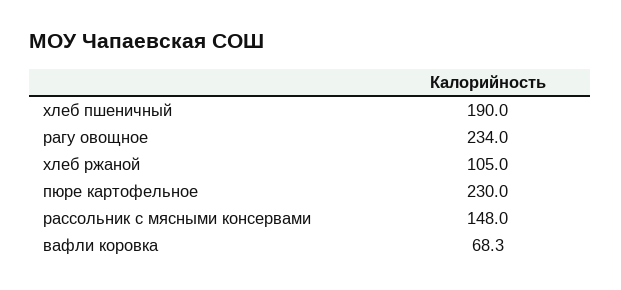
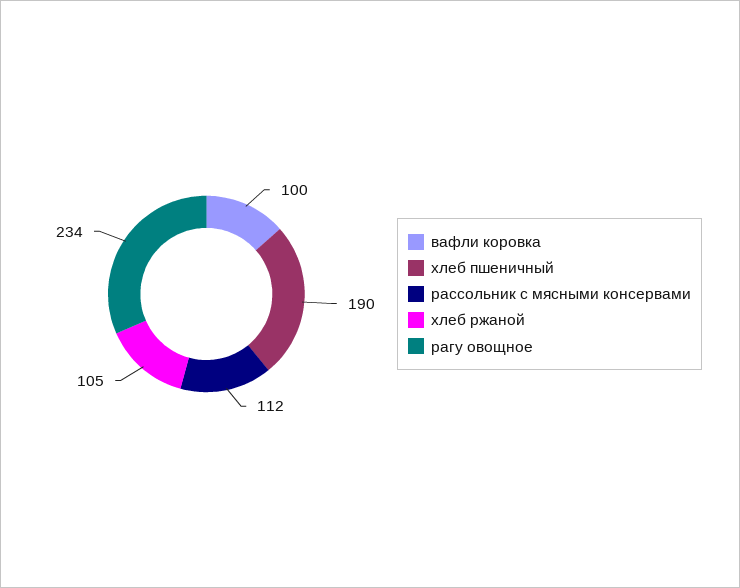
  {
    "хлеб пшеничный": 190,
    "рагу овощное": 234,
    "хлеб ржаной": 105,
-   "пюре картофельное": 230,
-   "рассольник с мясными консервами": 148,
+   "рассольник с мясными консервами": 112,
-   "вафли коровка": 68.3
+   "вафли коровка": 100
  }

